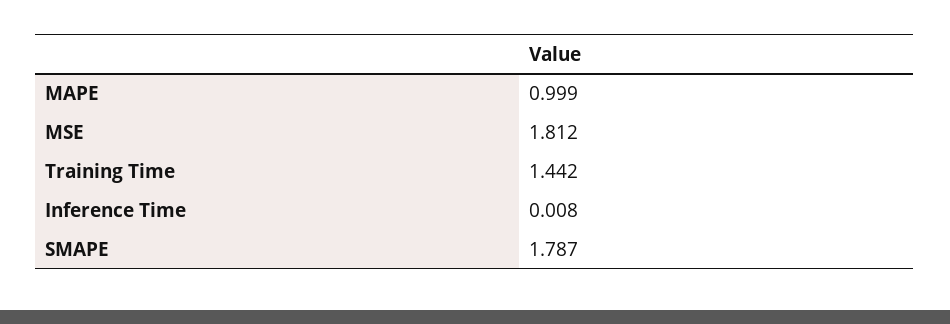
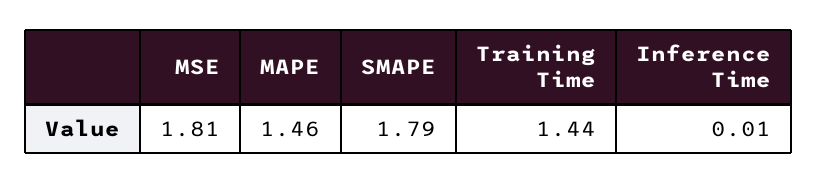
  {
-   "MAPE": 0.999,
+   "MAPE": 1.46,
    "MSE": 1.812,
    "Training Time": 1.442,
    "Inference Time": 0.008,
    "SMAPE": 1.787
  }

